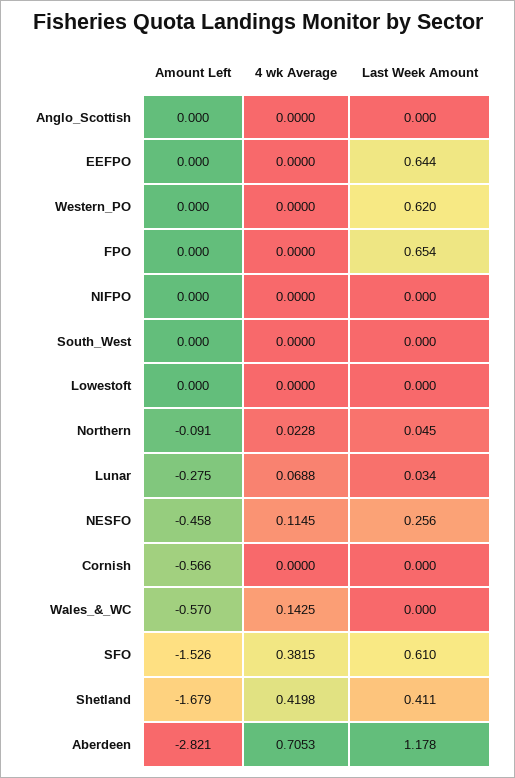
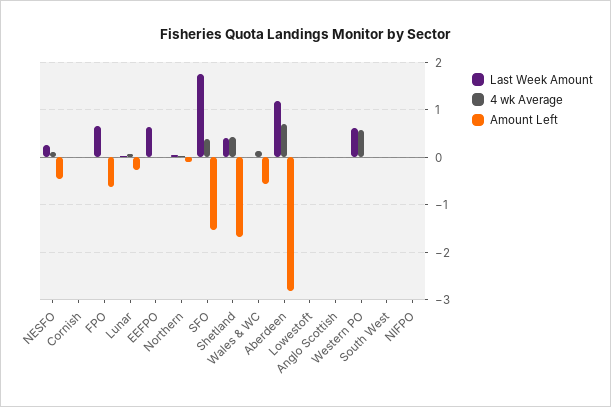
  {
    "Amount Left": {
      "Anglo_Scottish": 0,
      "EEFPO": 0,
      "Western_PO": 0,
-     "FPO": 0,
+     "FPO": -0.6,
      "NIFPO": 0,
      "South_West": 0,
      "Lowestoft": 0,
      "Northern": -0.091,
      "Lunar": -0.275,
      "NESFO": -0.458,
-     "Cornish": -0.566,
+     "Cornish": 0,
      "Wales_&_WC": -0.57,
      "SFO": -1.526,
      "Shetland": -1.679,
      "Aberdeen": -2.821
    },
    "4 wk Average": {
      "Anglo_Scottish": 0,
      "EEFPO": 0,
-     "Western_PO": 0,
+     "Western_PO": 0.6,
      "FPO": 0,
      "NIFPO": 0,
      "South_West": 0,
      "Lowestoft": 0,
      "Northern": 0.0228,
      "Lunar": 0.0688,
      "NESFO": 0.1145,
      "Cornish": 0,
      "Wales_&_WC": 0.1425,
      "SFO": 0.3815,
      "Shetland": 0.4198,
      "Aberdeen": 0.7053
    },
    "Last Week Amount": {
      "Anglo_Scottish": 0,
      "EEFPO": 0.644,
      "Western_PO": 0.62,
      "FPO": 0.654,
      "NIFPO": 0,
      "South_West": 0,
      "Lowestoft": 0,
      "Northern": 0.045,
      "Lunar": 0.034,
      "NESFO": 0.256,
      "Cornish": 0,
      "Wales_&_WC": 0,
-     "SFO": 0.61,
+     "SFO": 1.8,
      "Shetland": 0.411,
      "Aberdeen": 1.178
    }
  }

